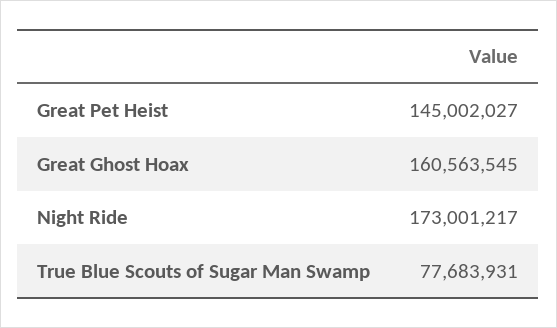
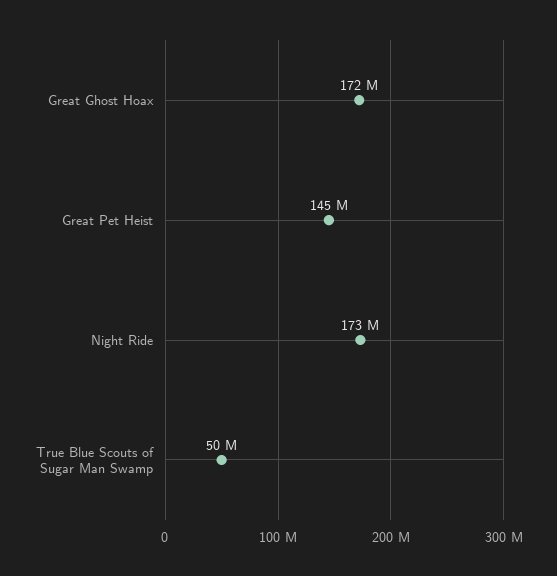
  {
    "Great Pet Heist": 145002027,
-   "Great Ghost Hoax": 160563545,
+   "Great Ghost Hoax": 172000000,
    "Night Ride": 173001217,
-   "True Blue Scouts of Sugar Man Swamp": 77683931
+   "True Blue Scouts of Sugar Man Swamp": 50000000
  }

